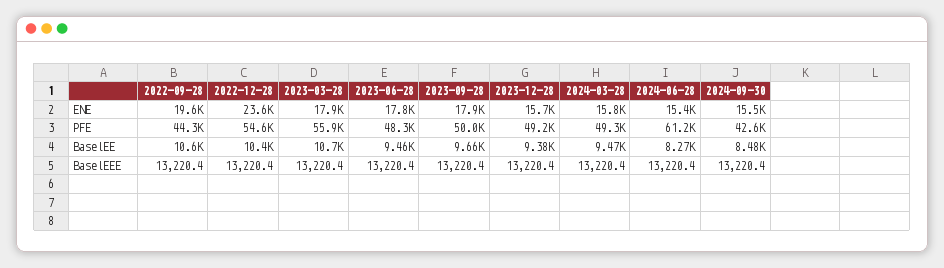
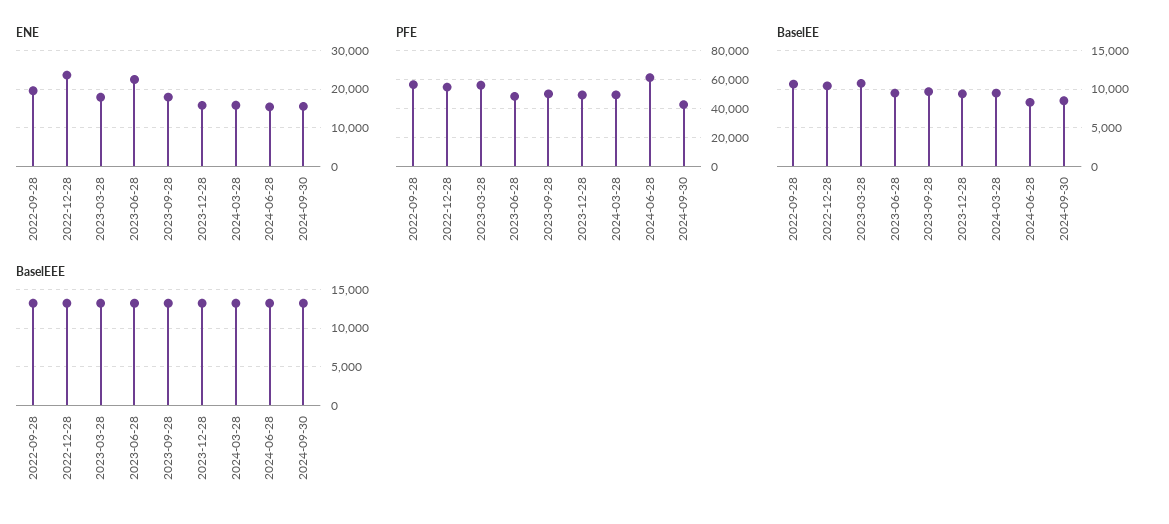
  {
    "ENE": {
      "2022-09-28": 19600,
      "2022-12-28": 23600,
      "2023-03-28": 17900,
-     "2023-06-28": 17800,
+     "2023-06-28": 22000,
      "2023-09-28": 17900,
      "2023-12-28": 15700,
      "2024-03-28": 15800,
      "2024-06-28": 15400,
      "2024-09-30": 15500
    },
    "PFE": {
-     "2022-09-28": 44300,
+     "2022-09-28": 55000,
      "2022-12-28": 54600,
      "2023-03-28": 55900,
      "2023-06-28": 48300,
      "2023-09-28": 50000,
      "2023-12-28": 49200,
      "2024-03-28": 49300,
      "2024-06-28": 61200,
      "2024-09-30": 42600
    },
    "BaselEE": {
      "2022-09-28": 10600,
      "2022-12-28": 10400,
      "2023-03-28": 10700,
      "2023-06-28": 9460,
      "2023-09-28": 9660,
      "2023-12-28": 9380,
      "2024-03-28": 9470,
      "2024-06-28": 8270,
      "2024-09-30": 8480
    },
    "BaselEEE": {
      "2022-09-28": 13220.4,
      "2022-12-28": 13220.4,
      "2023-03-28": 13220.4,
      "2023-06-28": 13220.4,
      "2023-09-28": 13220.4,
      "2023-12-28": 13220.4,
      "2024-03-28": 13220.4,
      "2024-06-28": 13220.4,
      "2024-09-30": 13220.4
    }
  }

